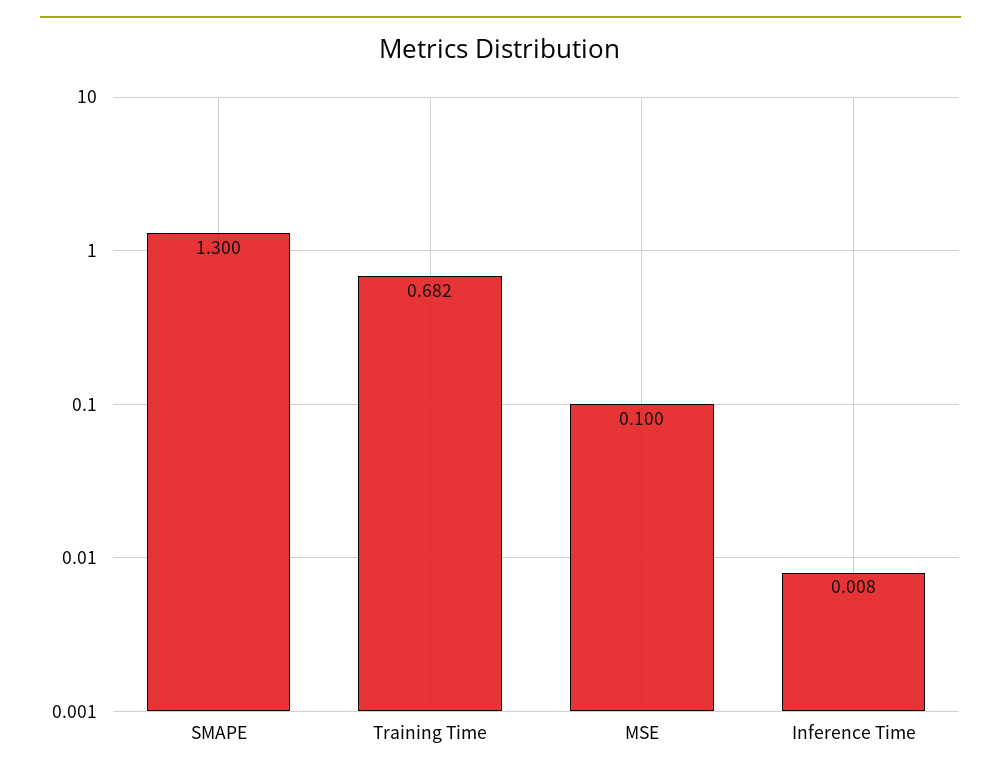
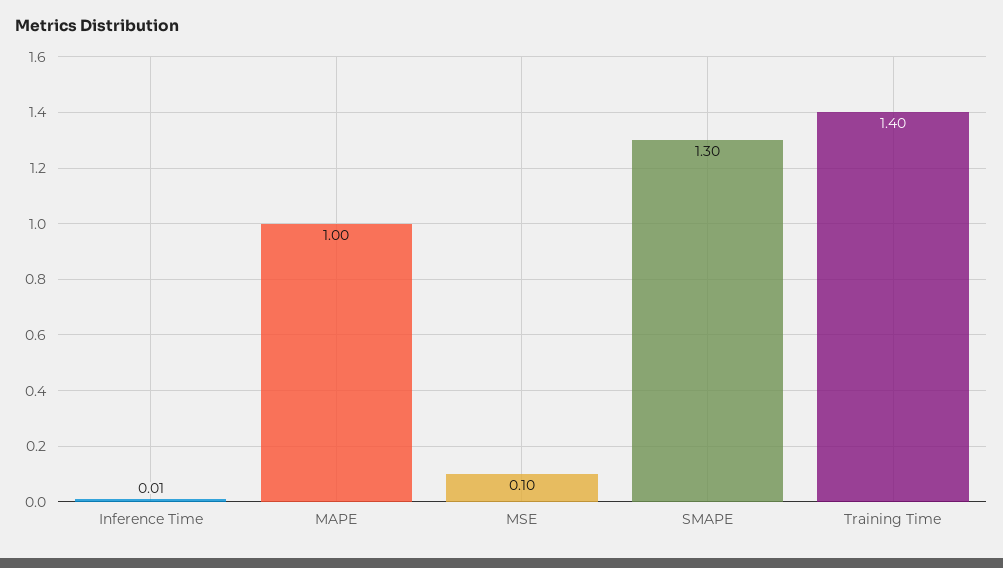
  {
    "SMAPE": 1.3,
-   "Training Time": 0.682,
+   "Training Time": 1.4,
    "MSE": 0.1,
-   "Inference Time": 0.008
+   "Inference Time": 0.008,
+   "MAPE": 1
  }

